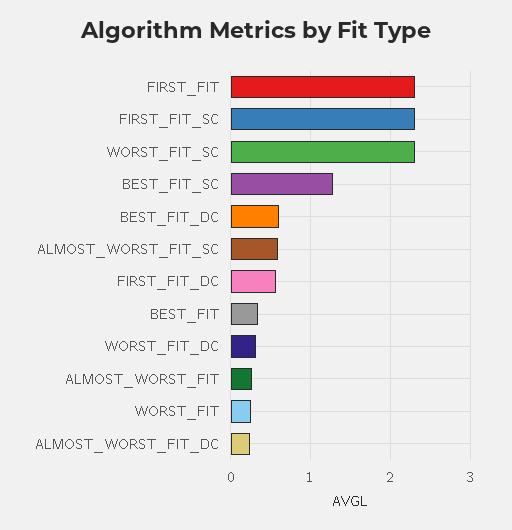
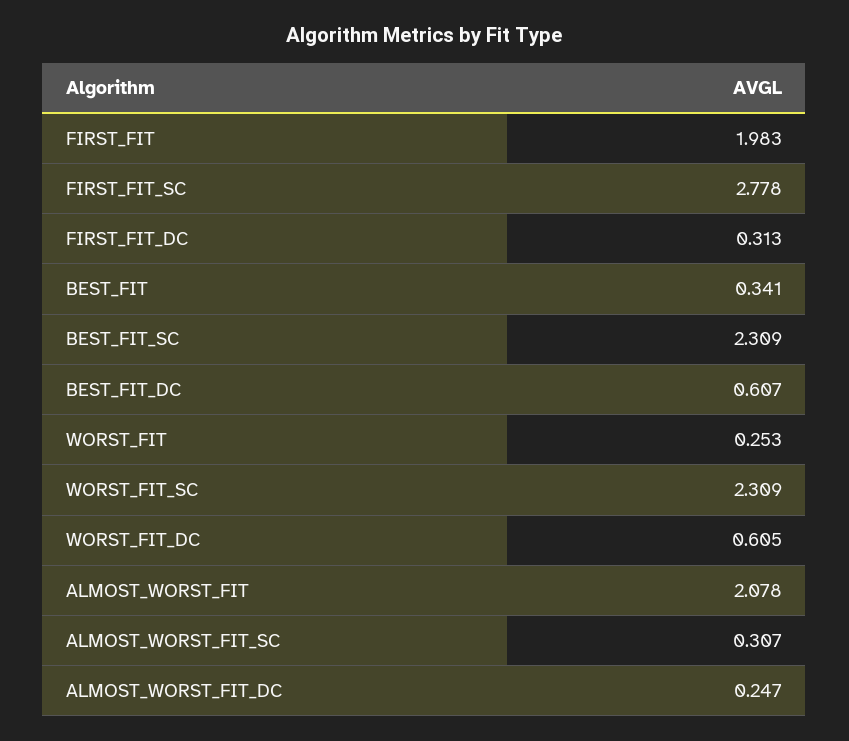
  {
-   "FIRST_FIT": 2.3,
+   "FIRST_FIT": 1.983,
-   "FIRST_FIT_SC": 2.3,
+   "FIRST_FIT_SC": 2.778,
    "WORST_FIT_SC": 2.309,
-   "BEST_FIT_SC": 1.3,
+   "BEST_FIT_SC": 2.309,
    "BEST_FIT_DC": 0.607,
-   "ALMOST_WORST_FIT_SC": 0.6,
+   "ALMOST_WORST_FIT_SC": 0.307,
-   "FIRST_FIT_DC": 0.6,
+   "FIRST_FIT_DC": 0.313,
    "BEST_FIT": 0.341,
-   "WORST_FIT_DC": 0.3,
+   "WORST_FIT_DC": 0.605,
-   "ALMOST_WORST_FIT": 0.3,
+   "ALMOST_WORST_FIT": 2.078,
    "WORST_FIT": 0.253,
    "ALMOST_WORST_FIT_DC": 0.247
  }

